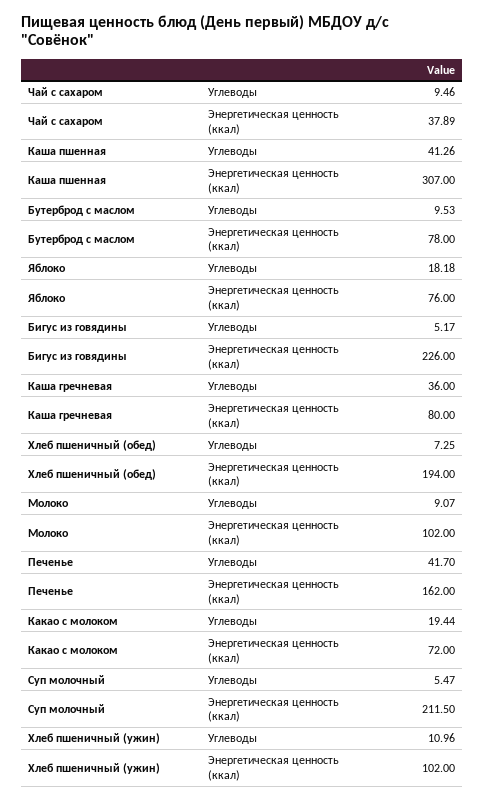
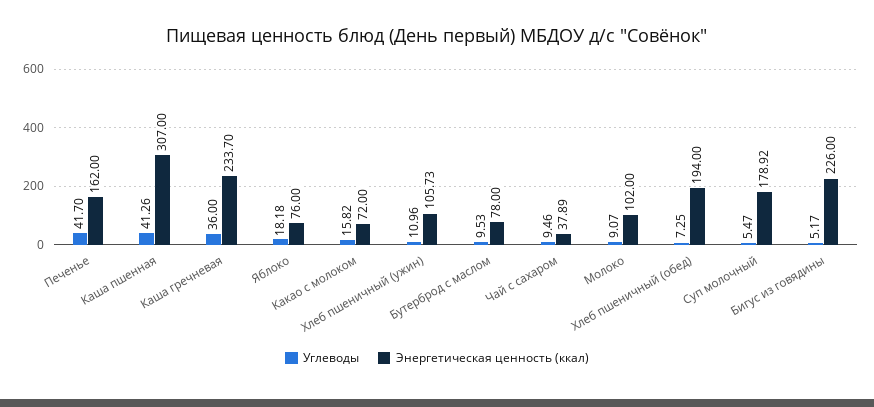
  {
    "Углеводы": {
      "Чай с сахаром": 9.46,
      "Каша пшенная": 41.26,
      "Бутерброд с маслом": 9.53,
      "Яблоко": 18.18,
      "Бигус из говядины": 5.17,
      "Каша гречневая": 36,
      "Хлеб пшеничный (обед)": 7.25,
      "Молоко": 9.07,
      "Печенье": 41.7,
-     "Какао с молоком": 19.44,
+     "Какао с молоком": 15.82,
      "Суп молочный": 5.47,
      "Хлеб пшеничный (ужин)": 10.96
    },
    "Энергетическая ценность (ккал)": {
      "Чай с сахаром": 37.89,
      "Каша пшенная": 307,
      "Бутерброд с маслом": 78,
      "Яблоко": 76,
      "Бигус из говядины": 226,
-     "Каша гречневая": 80,
+     "Каша гречневая": 233.7,
      "Хлеб пшеничный (обед)": 194,
      "Молоко": 102,
      "Печенье": 162,
      "Какао с молоком": 72,
-     "Суп молочный": 211.5,
+     "Суп молочный": 178.92,
-     "Хлеб пшеничный (ужин)": 102
+     "Хлеб пшеничный (ужин)": 105.73
    }
  }

